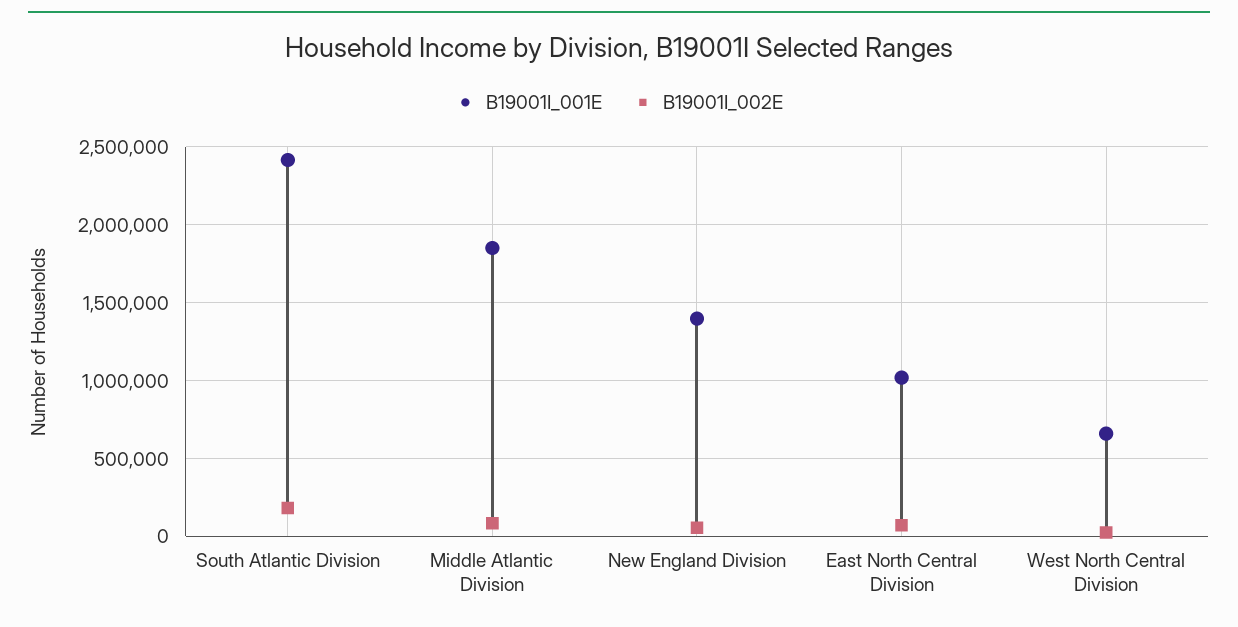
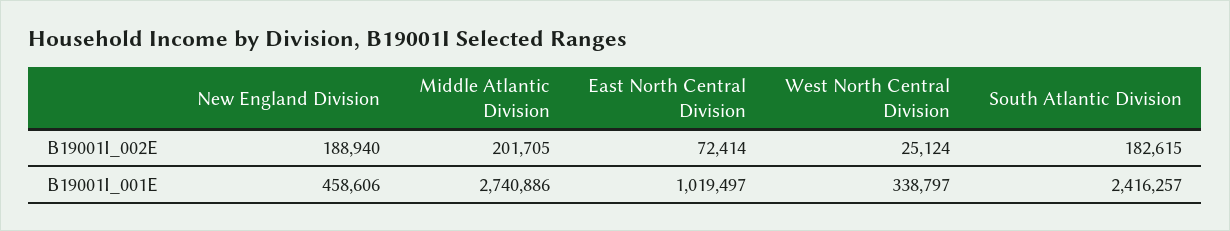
  {
    "B19001I_001E": {
      "South Atlantic Division": 2416257,
-     "Middle Atlantic Division": 1850000,
+     "Middle Atlantic Division": 2740886,
-     "New England Division": 1400000,
+     "New England Division": 458606,
      "East North Central Division": 1019497,
-     "West North Central Division": 650000
+     "West North Central Division": 338797
    },
    "B19001I_002E": {
      "South Atlantic Division": 182615,
-     "Middle Atlantic Division": 100000,
+     "Middle Atlantic Division": 201705,
-     "New England Division": 50000,
+     "New England Division": 188940,
      "East North Central Division": 72414,
      "West North Central Division": 25124
    }
  }

